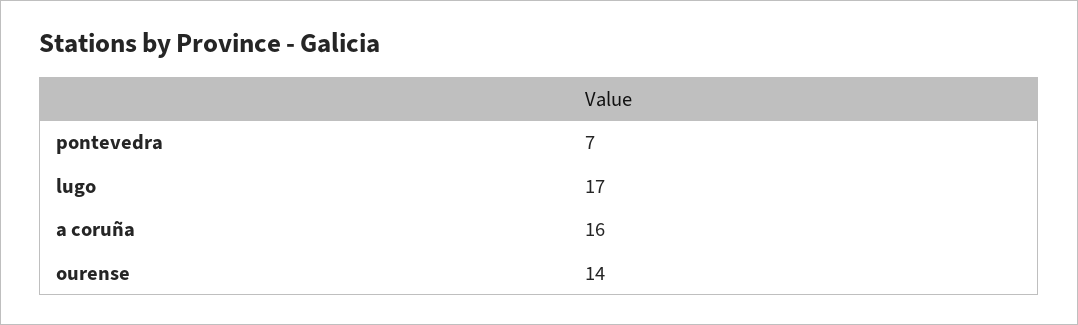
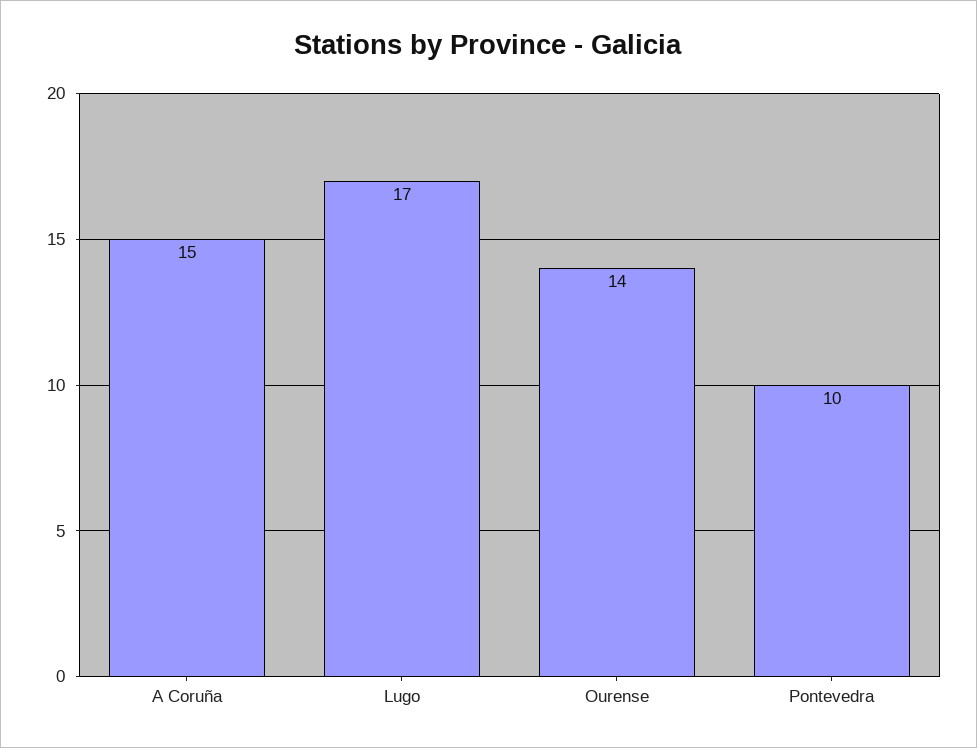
  {
-   "pontevedra": 7,
+   "pontevedra": 10,
    "lugo": 17,
-   "a coruña": 16,
+   "a coruña": 15,
    "ourense": 14
  }

